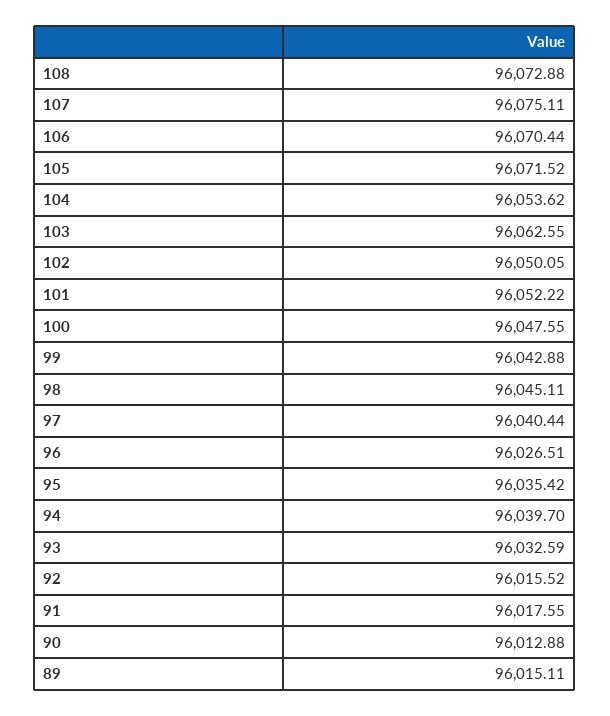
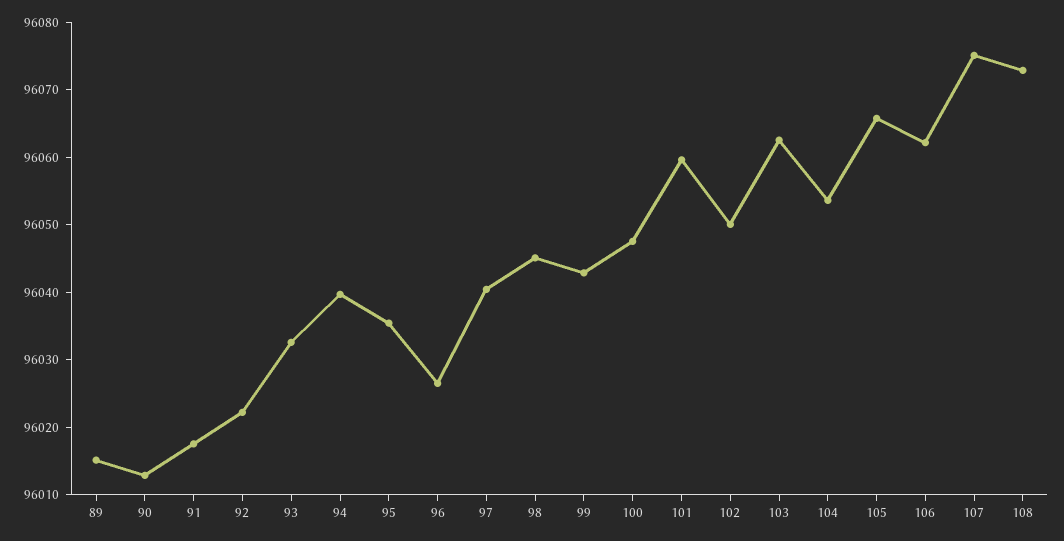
  {
    "108": 96072.88,
    "107": 96075.11,
-   "106": 96070.44,
+   "106": 96062,
-   "105": 96071.52,
+   "105": 96066,
    "104": 96053.62,
    "103": 96062.55,
    "102": 96050.05,
-   "101": 96052.22,
+   "101": 96060,
    "100": 96047.55,
    "99": 96042.88,
    "98": 96045.11,
    "97": 96040.44,
    "96": 96026.51,
    "95": 96035.42,
    "94": 96039.7,
    "93": 96032.59,
-   "92": 96015.52,
+   "92": 96022,
    "91": 96017.55,
    "90": 96012.88,
    "89": 96015.11
  }

